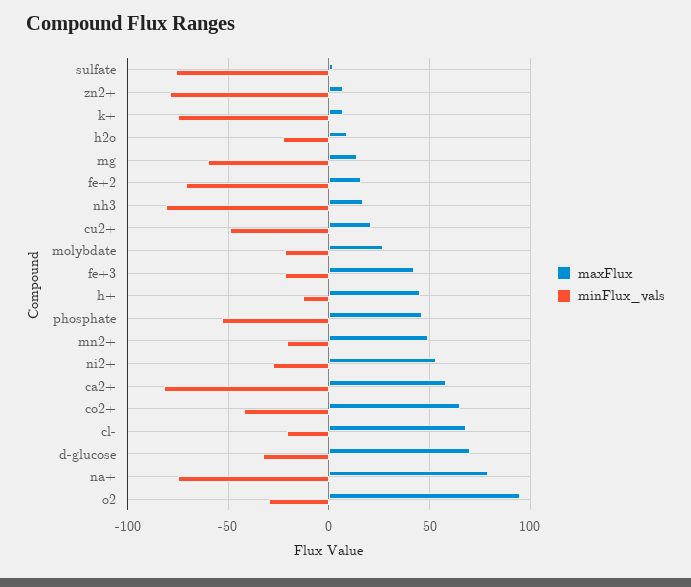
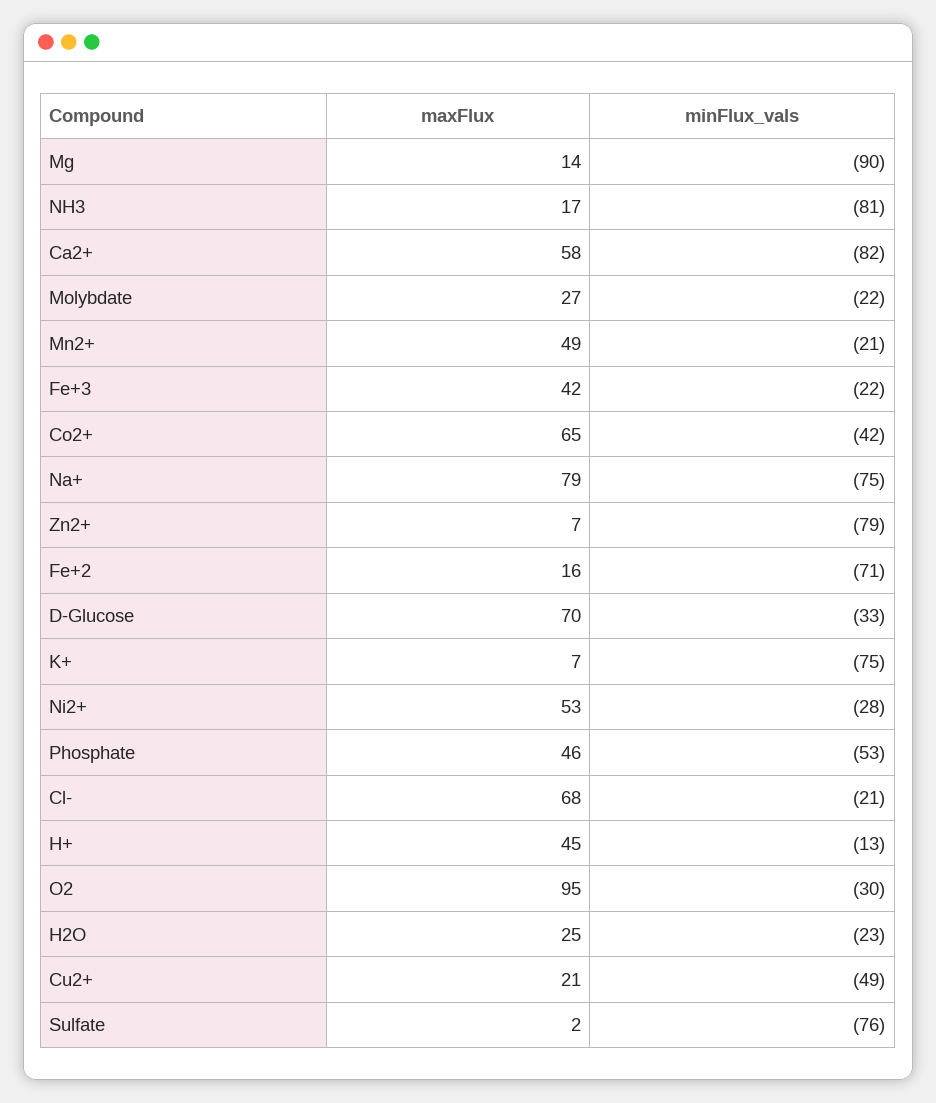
  {
    "maxFlux": {
      "sulfate": 2,
      "zn2+": 7,
      "k+": 7,
-     "h2o": 10,
+     "h2o": 25,
      "mg": 14,
      "fe+2": 16,
      "nh3": 17,
      "cu2+": 21,
      "molybdate": 27,
      "fe+3": 42,
      "h+": 45,
      "phosphate": 46,
      "mn2+": 49,
      "ni2+": 53,
      "ca2+": 58,
      "co2+": 65,
      "cl-": 68,
      "d-glucose": 70,
      "na+": 79,
      "o2": 95
    },
    "minFlux_vals": {
      "sulfate": -76,
      "zn2+": -79,
      "k+": -75,
      "h2o": -23,
-     "mg": -60,
+     "mg": -90,
      "fe+2": -71,
      "nh3": -81,
      "cu2+": -49,
      "molybdate": -22,
      "fe+3": -22,
      "h+": -13,
      "phosphate": -53,
      "mn2+": -21,
      "ni2+": -28,
      "ca2+": -82,
      "co2+": -42,
      "cl-": -21,
      "d-glucose": -33,
      "na+": -75,
      "o2": -30
    }
  }

